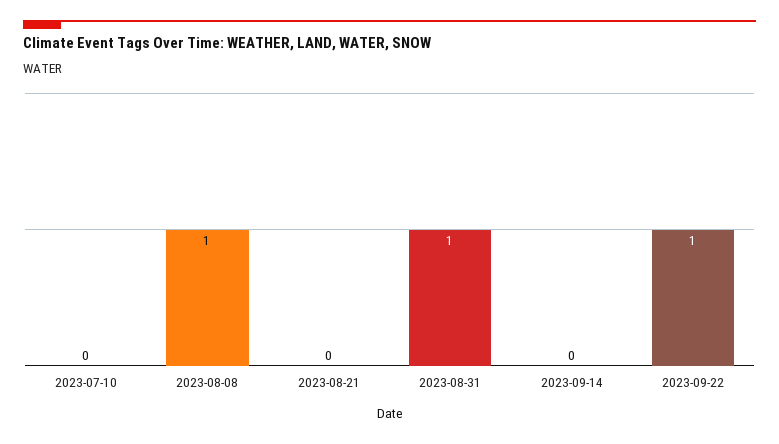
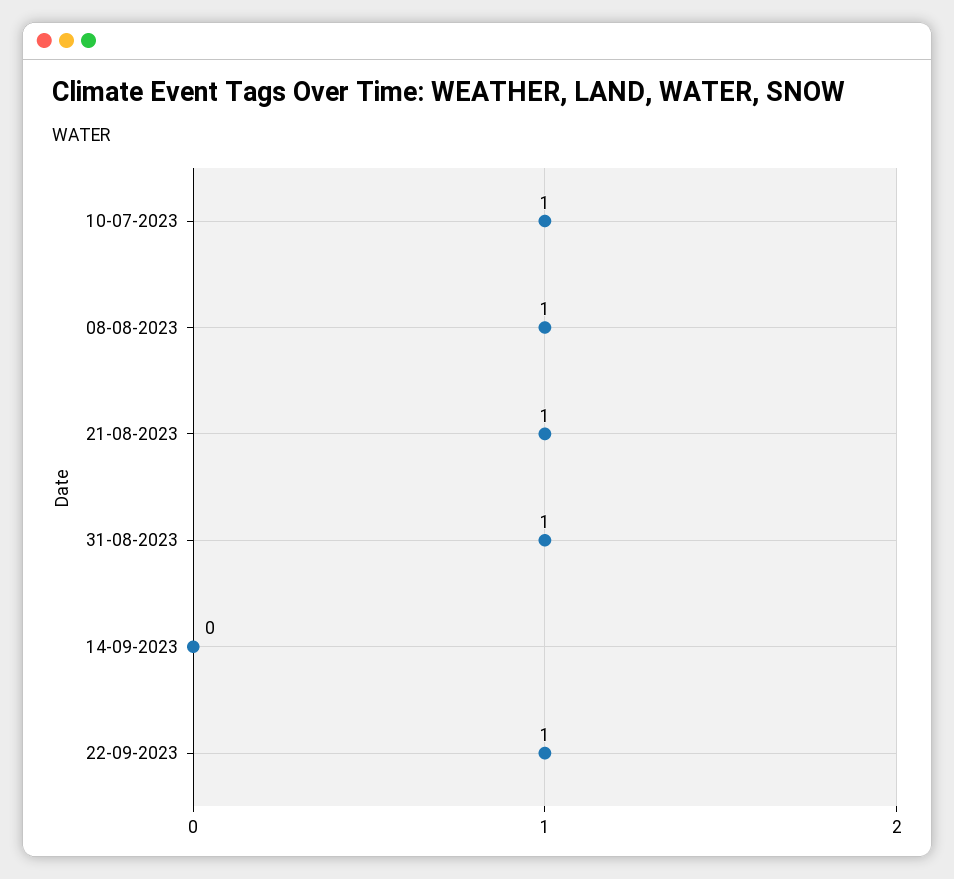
  {
-   "2023-07-10": 0,
+   "2023-07-10": 1,
    "2023-08-08": 1,
-   "2023-08-21": 0,
+   "2023-08-21": 1,
    "2023-08-31": 1,
    "2023-09-14": 0,
    "2023-09-22": 1
  }

